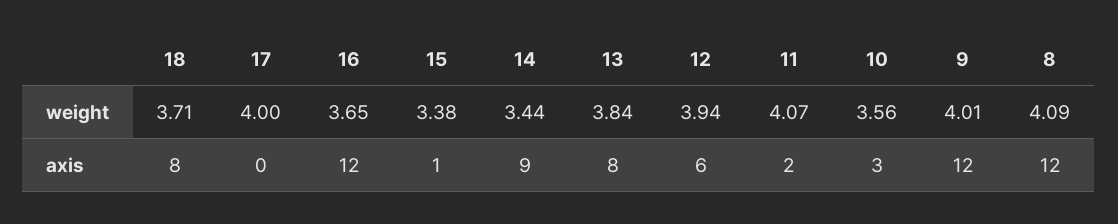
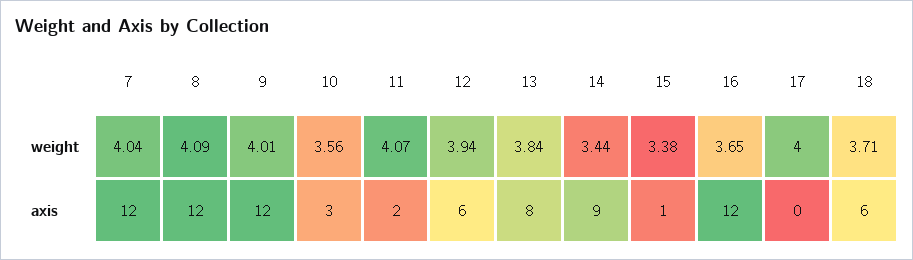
  {
    "18": {
      "weight": 3.71,
-     "axis": 8
+     "axis": 6
    },
    "17": {
      "weight": 4,
      "axis": 0
    },
    "16": {
      "weight": 3.65,
      "axis": 12
    },
    "15": {
      "weight": 3.38,
      "axis": 1
    },
    "14": {
      "weight": 3.44,
      "axis": 9
    },
    "13": {
      "weight": 3.84,
      "axis": 8
    },
    "12": {
      "weight": 3.94,
      "axis": 6
    },
    "11": {
      "weight": 4.07,
      "axis": 2
    },
    "10": {
      "weight": 3.56,
      "axis": 3
    },
    "9": {
      "weight": 4.01,
      "axis": 12
    },
    "8": {
      "weight": 4.09,
      "axis": 12
-   }
+   },
+   "7": {
+     "weight": 4.04,
+     "axis": 12
+   }
  }

